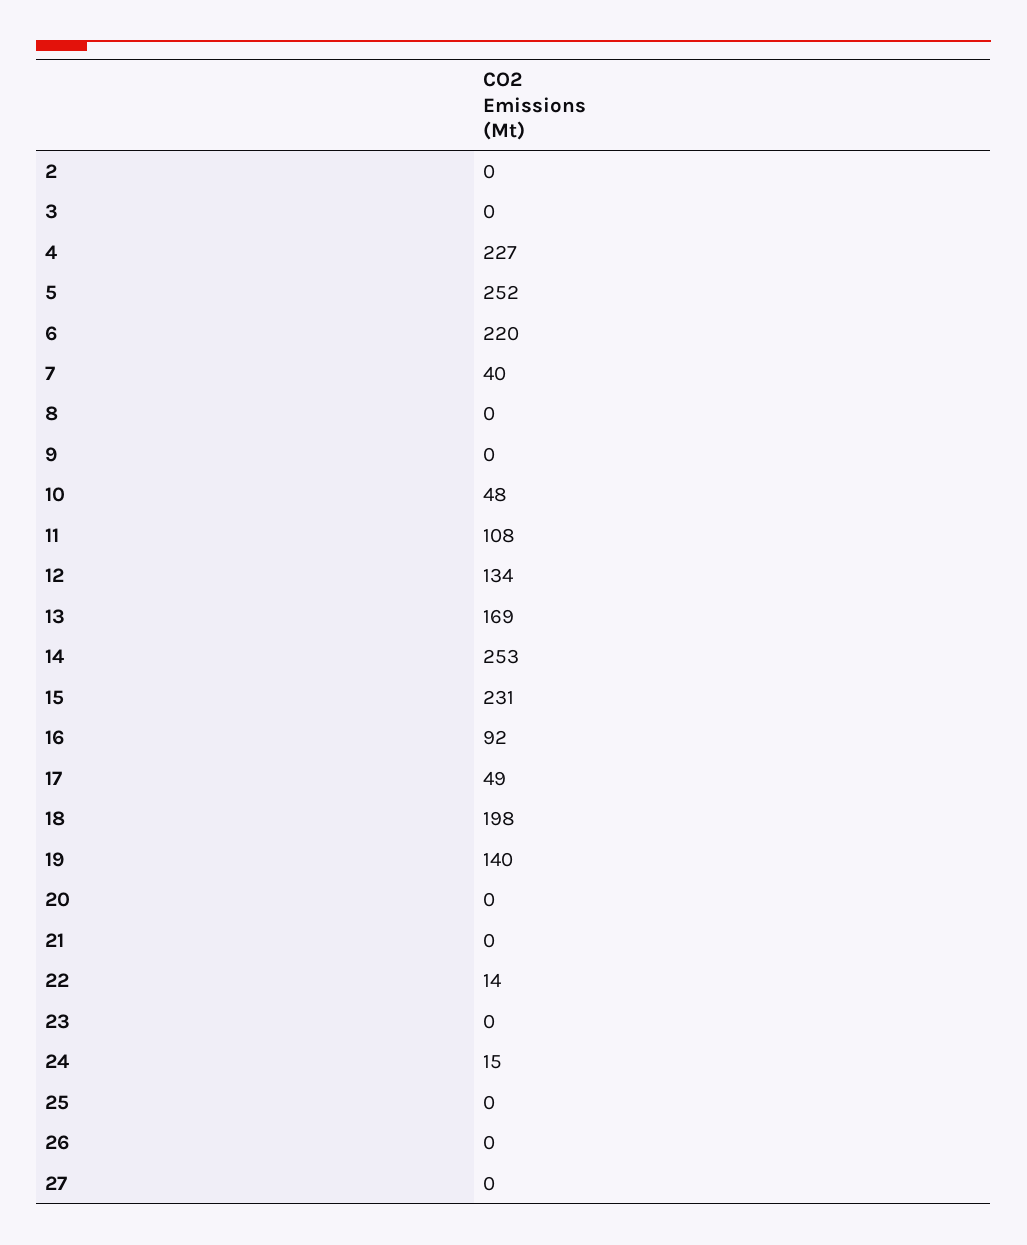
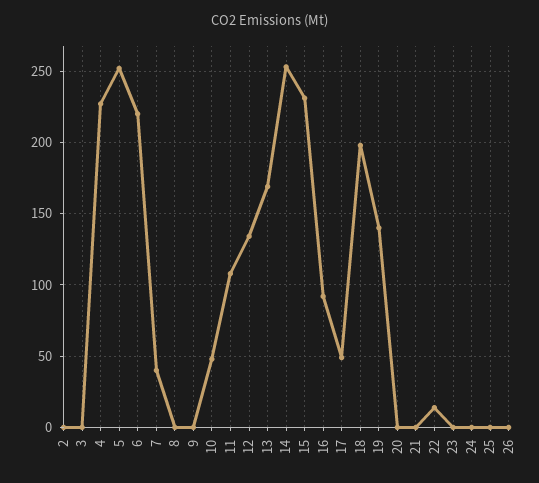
  {
    "2": 0,
    "3": 0,
    "4": 227,
    "5": 252,
    "6": 220,
    "7": 40,
    "8": 0,
    "9": 0,
    "10": 48,
    "11": 108,
    "12": 134,
    "13": 169,
    "14": 253,
    "15": 231,
    "16": 92,
    "17": 49,
    "18": 198,
    "19": 140,
    "20": 0,
    "21": 0,
    "22": 14,
    "23": 0,
-   "24": 15,
+   "24": 0,
    "25": 0,
-   "26": 0,
+   "26": 0
-   "27": 0
  }

